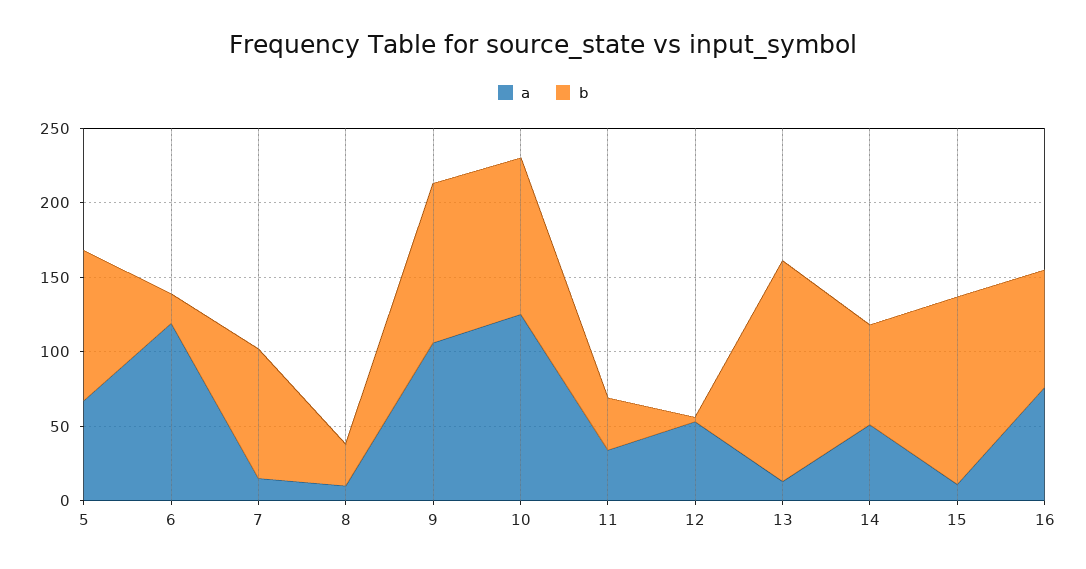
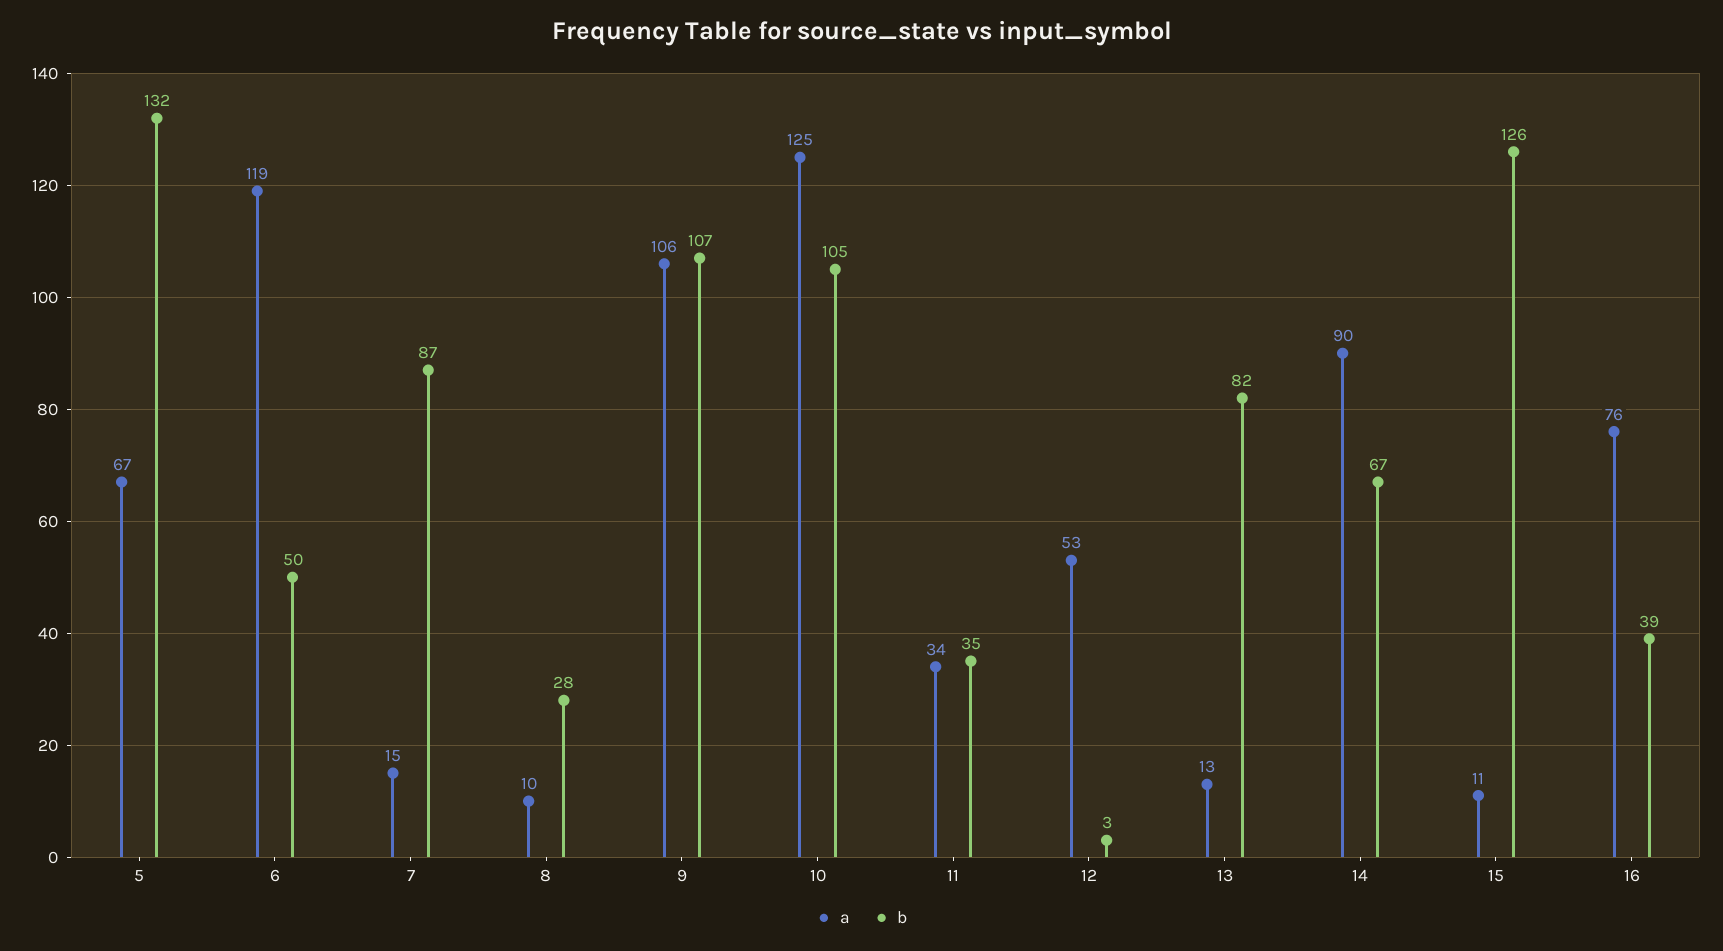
  {
    "a": {
      "5": 67,
      "6": 119,
      "7": 15,
      "8": 10,
      "9": 106,
      "10": 125,
      "11": 34,
      "12": 53,
      "13": 13,
-     "14": 50,
+     "14": 90,
      "15": 11,
      "16": 76
    },
    "b": {
-     "5": 100,
+     "5": 132,
-     "6": 20,
+     "6": 50,
      "7": 87,
      "8": 28,
      "9": 107,
      "10": 105,
      "11": 35,
      "12": 3,
-     "13": 150,
+     "13": 82,
      "14": 67,
      "15": 126,
-     "16": 80
+     "16": 39
    }
  }

